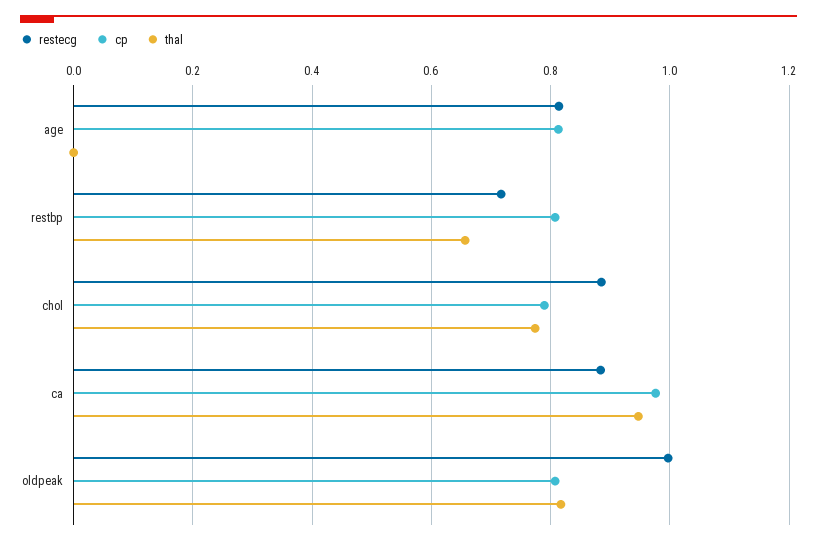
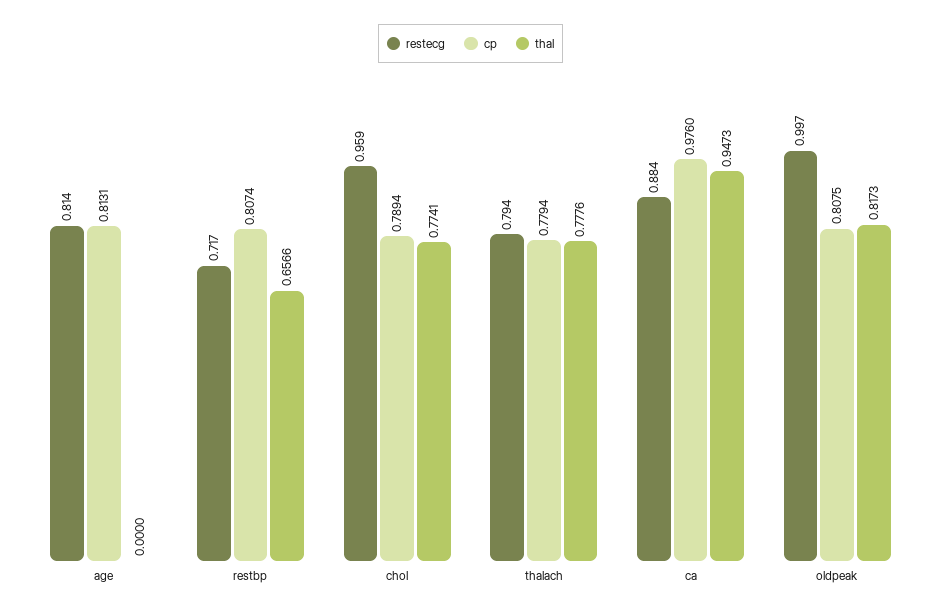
  {
    "restecg": {
      "age": 0.814,
      "restbp": 0.717,
-     "chol": 0.88,
+     "chol": 0.959,
      "ca": 0.884,
-     "oldpeak": 0.997
+     "oldpeak": 0.997,
+     "thalach": 0.794
    },
    "cp": {
      "age": 0.8131,
      "restbp": 0.8074,
      "chol": 0.7894,
      "ca": 0.976,
-     "oldpeak": 0.8075
+     "oldpeak": 0.8075,
+     "thalach": 0.7794
    },
    "thal": {
      "age": 0,
      "restbp": 0.6566,
      "chol": 0.7741,
      "ca": 0.9473,
-     "oldpeak": 0.8173
+     "oldpeak": 0.8173,
+     "thalach": 0.7776
    }
  }

